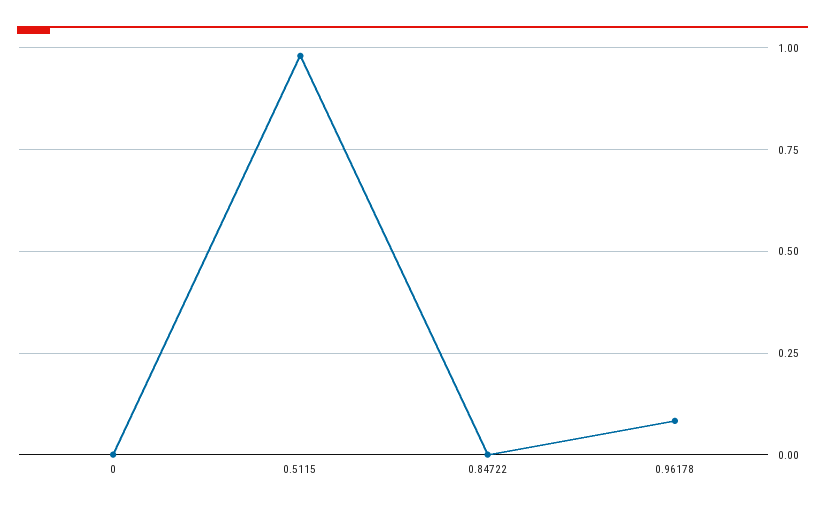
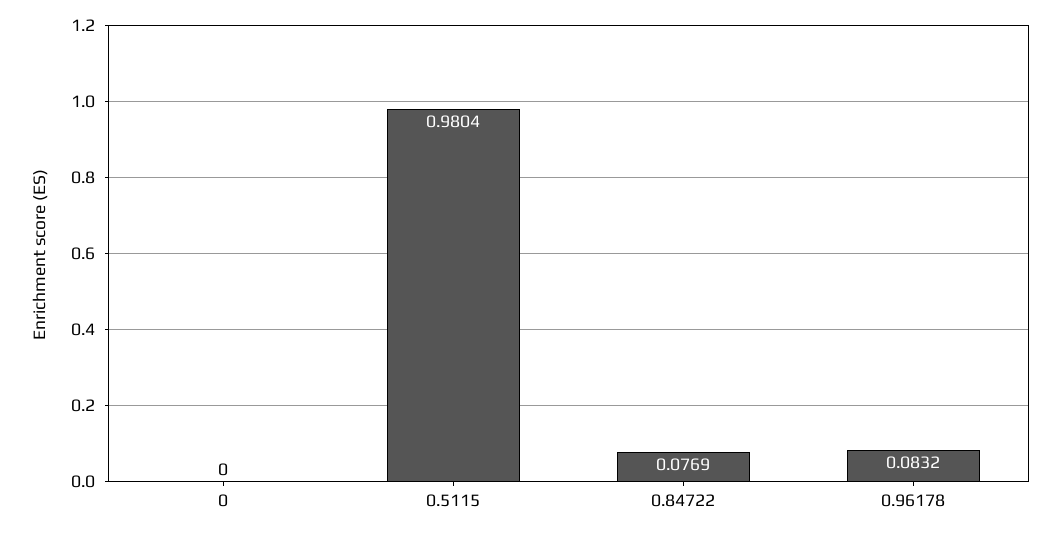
  {
    "0": 0,
    "0.5115": 0.9804,
-   "0.84722": 0,
+   "0.84722": 0.0769,
    "0.96178": 0.0832
  }

